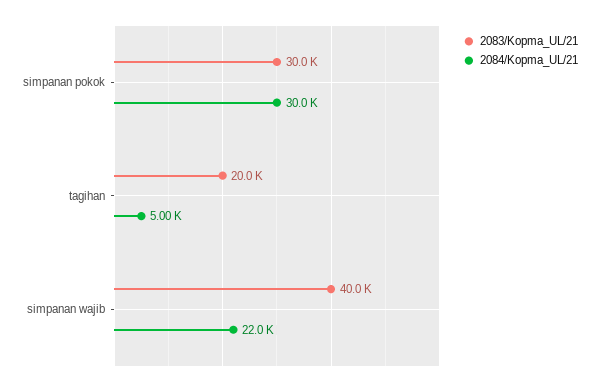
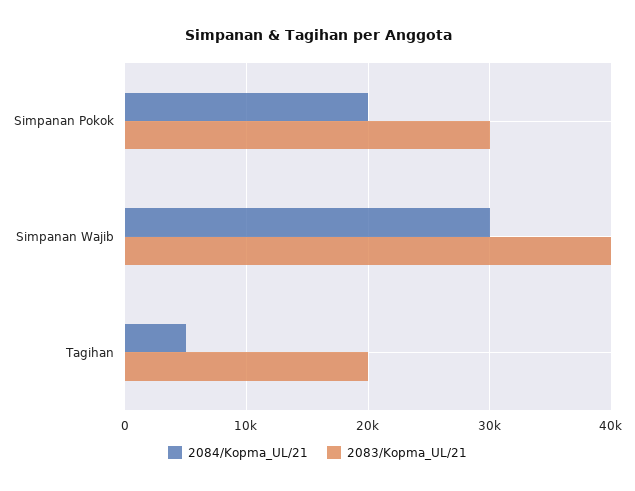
  {
    "2083/Kopma_UL/21": {
      "simpanan pokok": 30000,
      "tagihan": 20000,
      "simpanan wajib": 40000
    },
    "2084/Kopma_UL/21": {
-     "simpanan pokok": 30000,
+     "simpanan pokok": 20000,
      "tagihan": 5000,
-     "simpanan wajib": 22000
+     "simpanan wajib": 30000
    }
  }

